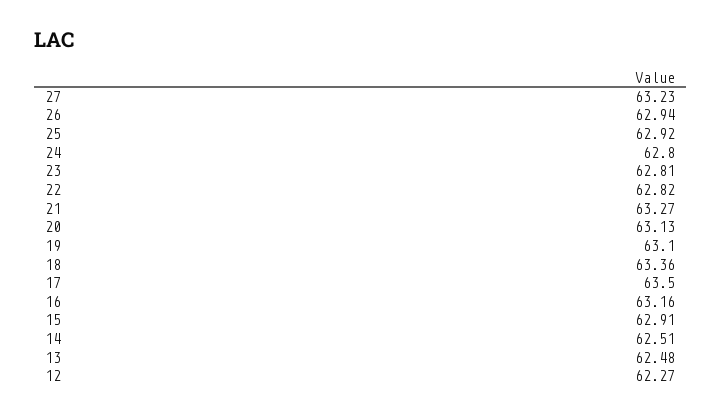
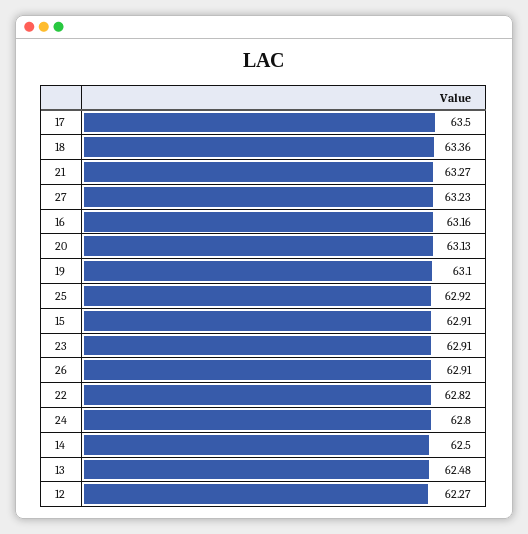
  {
    "27": 63.23,
-   "26": 62.94,
+   "26": 62.91,
    "25": 62.92,
    "24": 62.8,
-   "23": 62.81,
+   "23": 62.91,
    "22": 62.82,
    "21": 63.27,
    "20": 63.13,
    "19": 63.1,
    "18": 63.36,
    "17": 63.5,
    "16": 63.16,
    "15": 62.91,
-   "14": 62.51,
+   "14": 62.5,
    "13": 62.48,
    "12": 62.27
  }

